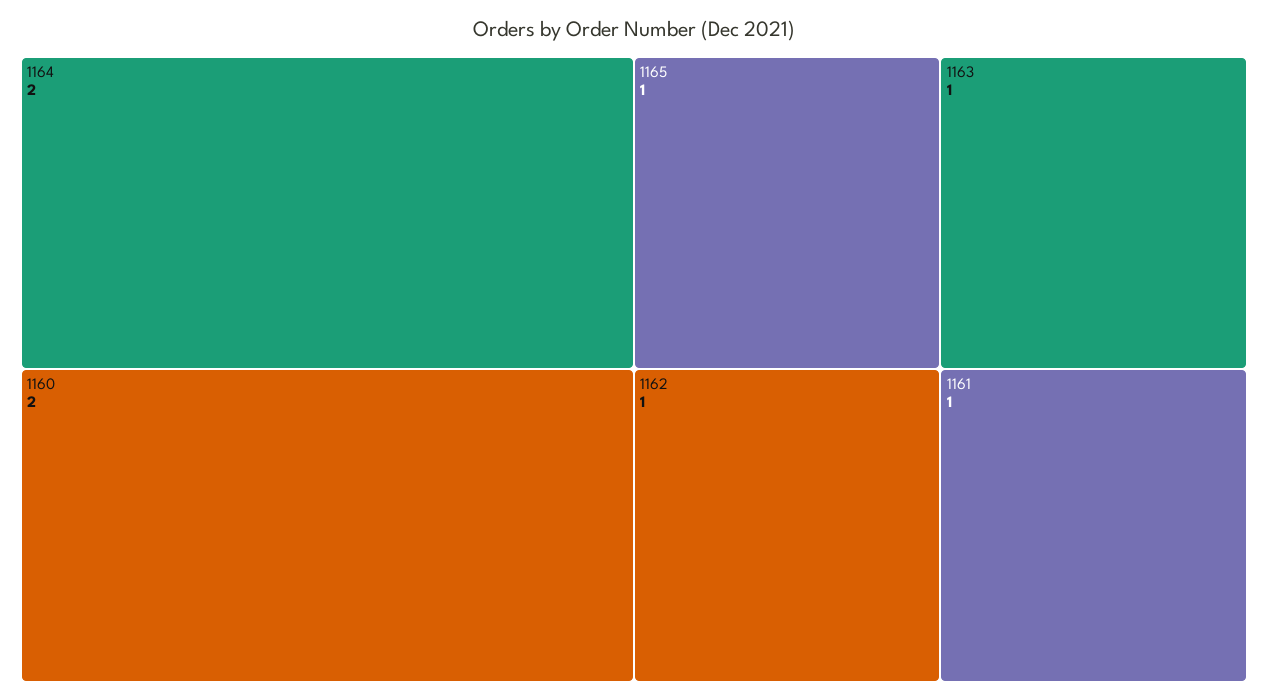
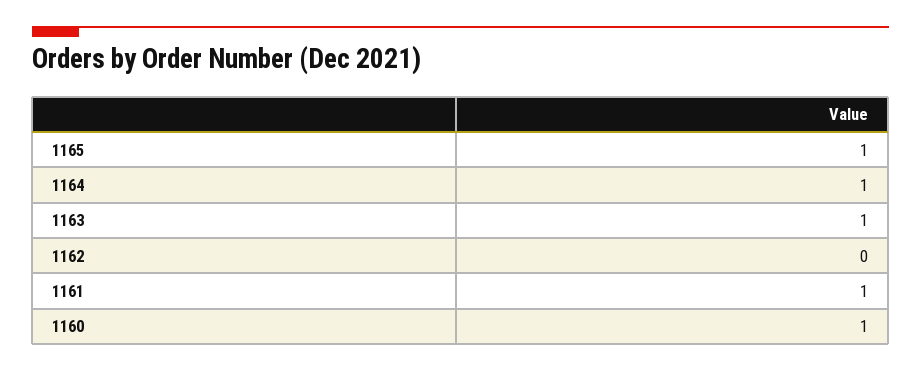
  {
-   "1164": 2,
+   "1164": 1,
-   "1160": 2,
+   "1160": 1,
    "1165": 1,
    "1163": 1,
-   "1162": 1,
+   "1162": 0,
    "1161": 1
  }

